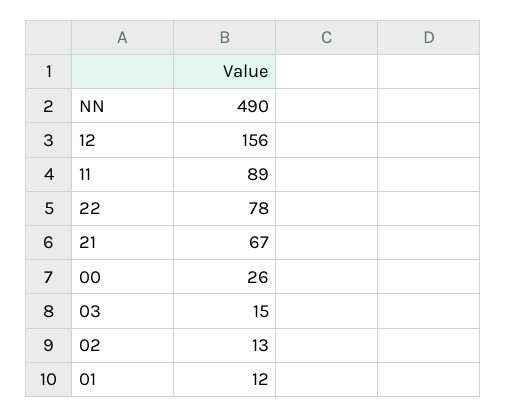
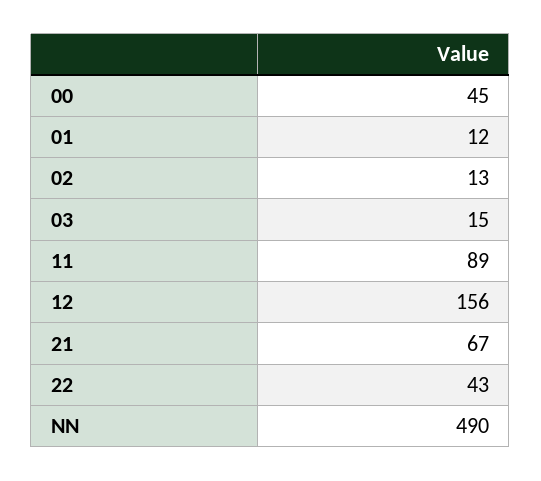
  {
    "NN": 490,
    "12": 156,
    "11": 89,
-   "22": 78,
+   "22": 43,
    "21": 67,
-   "00": 26,
+   "00": 45,
    "03": 15,
    "02": 13,
    "01": 12
  }

